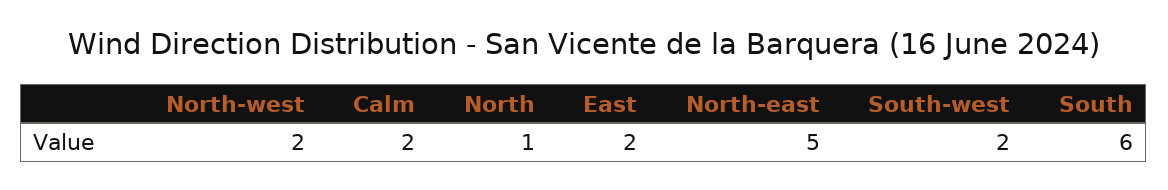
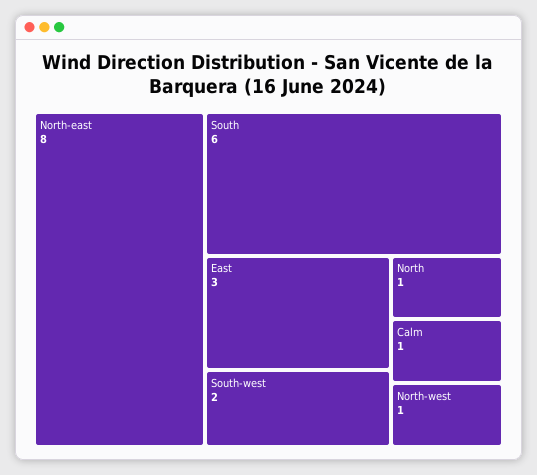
  {
-   "North-west": 2,
+   "North-west": 1,
-   "Calm": 2,
+   "Calm": 1,
    "North": 1,
-   "East": 2,
+   "East": 3,
-   "North-east": 5,
+   "North-east": 8,
    "South-west": 2,
    "South": 6
  }

